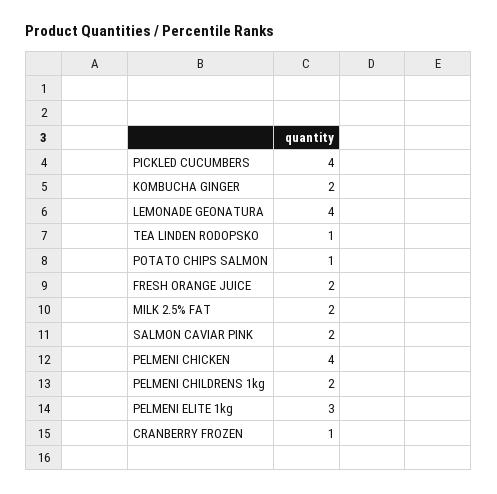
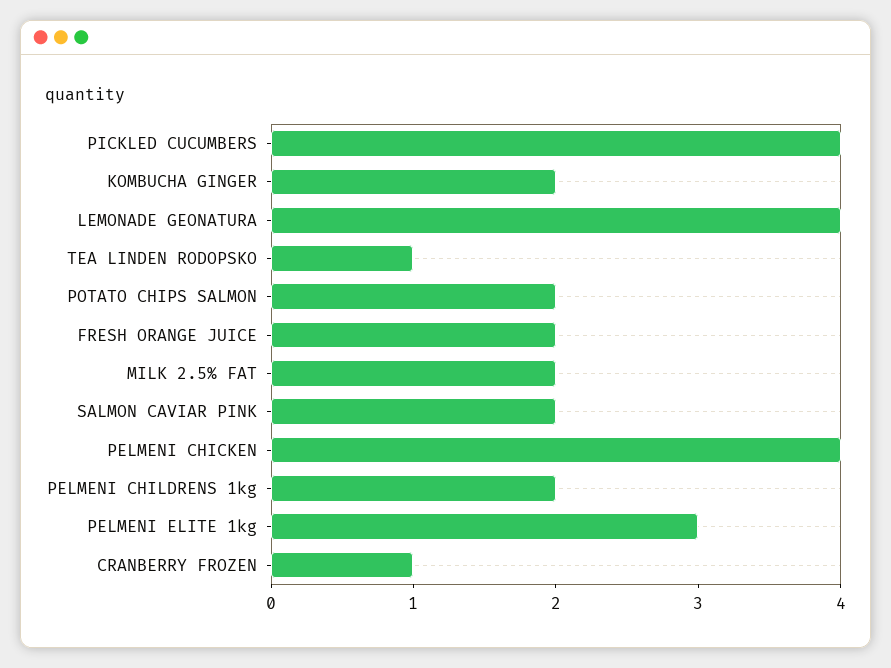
  {
    "PICKLED CUCUMBERS": 4,
    "KOMBUCHA GINGER": 2,
    "LEMONADE GEONATURA": 4,
    "TEA LINDEN RODOPSKO": 1,
-   "POTATO CHIPS SALMON": 1,
+   "POTATO CHIPS SALMON": 2,
    "FRESH ORANGE JUICE": 2,
    "MILK 2.5% FAT": 2,
    "SALMON CAVIAR PINK": 2,
    "PELMENI CHICKEN": 4,
    "PELMENI CHILDRENS 1kg": 2,
    "PELMENI ELITE 1kg": 3,
    "CRANBERRY FROZEN": 1
  }

